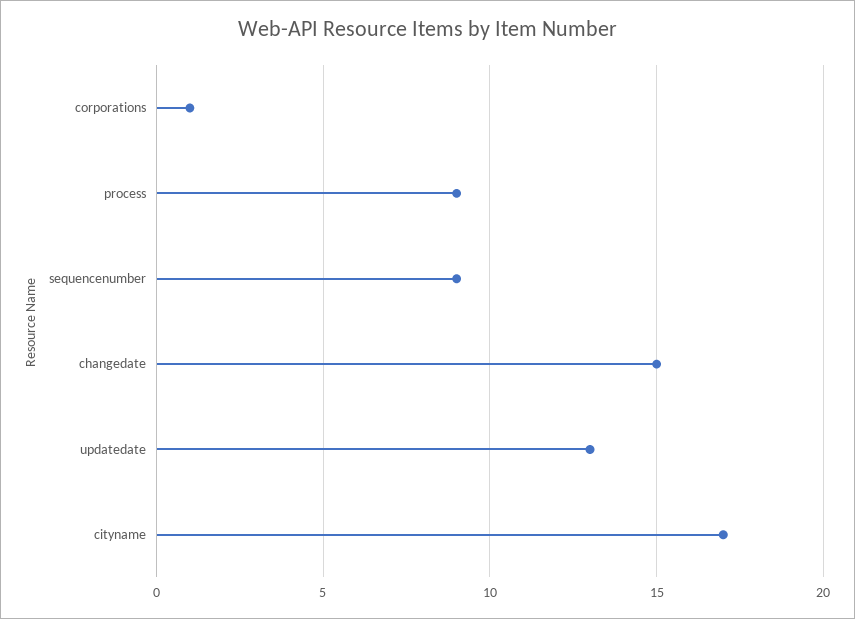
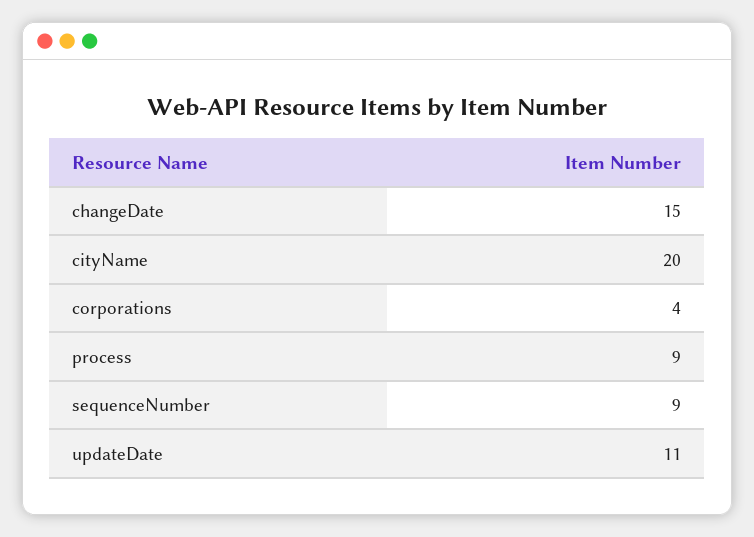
  {
-   "corporations": 1,
+   "corporations": 4,
    "process": 9,
    "sequencenumber": 9,
    "changedate": 15,
-   "updatedate": 13,
+   "updatedate": 11,
-   "cityname": 17
+   "cityname": 20
  }

